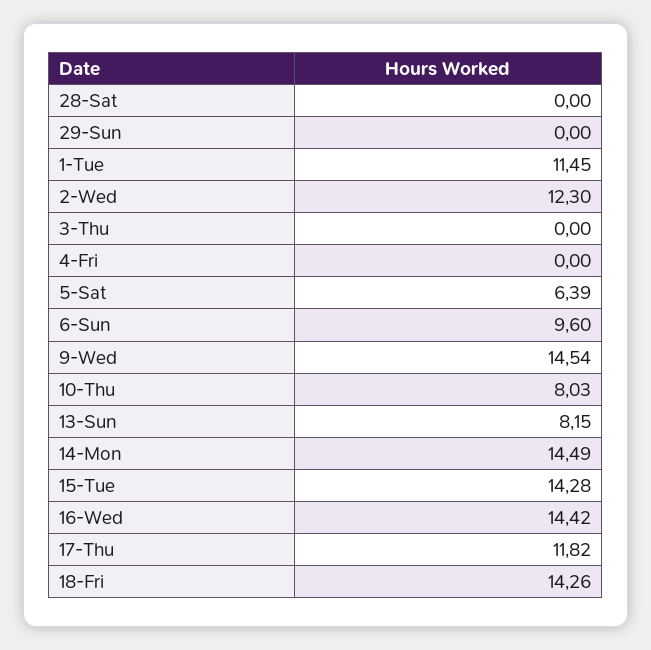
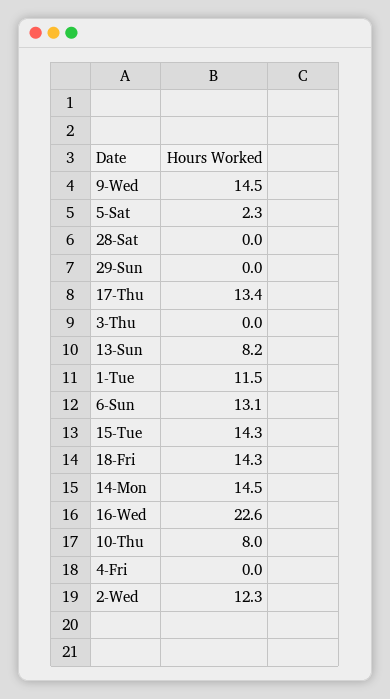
  {
    "28-Sat": 0,
    "29-Sun": 0,
    "1-Tue": 11.45,
    "2-Wed": 12.3,
    "3-Thu": 0,
    "4-Fri": 0,
-   "5-Sat": 6.39,
+   "5-Sat": 2.3,
-   "6-Sun": 9.6,
+   "6-Sun": 13.1,
    "9-Wed": 14.54,
    "10-Thu": 8.03,
    "13-Sun": 8.15,
    "14-Mon": 14.49,
    "15-Tue": 14.28,
-   "16-Wed": 14.42,
+   "16-Wed": 22.6,
-   "17-Thu": 11.82,
+   "17-Thu": 13.4,
    "18-Fri": 14.26
  }

